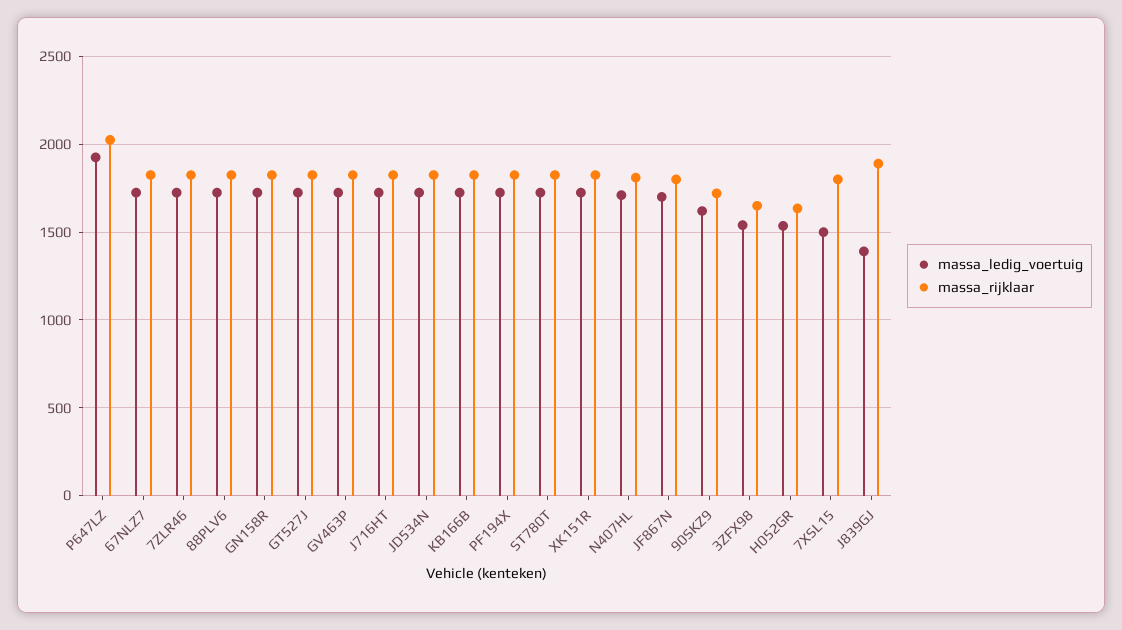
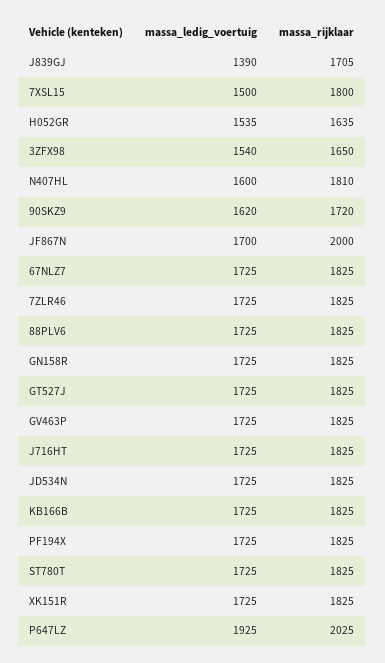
  {
    "massa_ledig_voertuig": {
      "P647LZ": 1925,
      "67NLZ7": 1725,
      "7ZLR46": 1725,
      "88PLV6": 1725,
      "GN158R": 1725,
      "GT527J": 1725,
      "GV463P": 1725,
      "J716HT": 1725,
      "JD534N": 1725,
      "KB166B": 1725,
      "PF194X": 1725,
      "ST780T": 1725,
      "XK151R": 1725,
-     "N407HL": 1700,
+     "N407HL": 1600,
      "JF867N": 1700,
      "90SKZ9": 1620,
      "3ZFX98": 1540,
      "H052GR": 1535,
      "7XSL15": 1500,
      "J839GJ": 1390
    },
    "massa_rijklaar": {
      "P647LZ": 2025,
      "67NLZ7": 1825,
      "7ZLR46": 1825,
      "88PLV6": 1825,
      "GN158R": 1825,
      "GT527J": 1825,
      "GV463P": 1825,
      "J716HT": 1825,
      "JD534N": 1825,
      "KB166B": 1825,
      "PF194X": 1825,
      "ST780T": 1825,
      "XK151R": 1825,
      "N407HL": 1810,
-     "JF867N": 1800,
+     "JF867N": 2000,
      "90SKZ9": 1720,
      "3ZFX98": 1650,
      "H052GR": 1635,
      "7XSL15": 1800,
-     "J839GJ": 1900
+     "J839GJ": 1705
    }
  }

